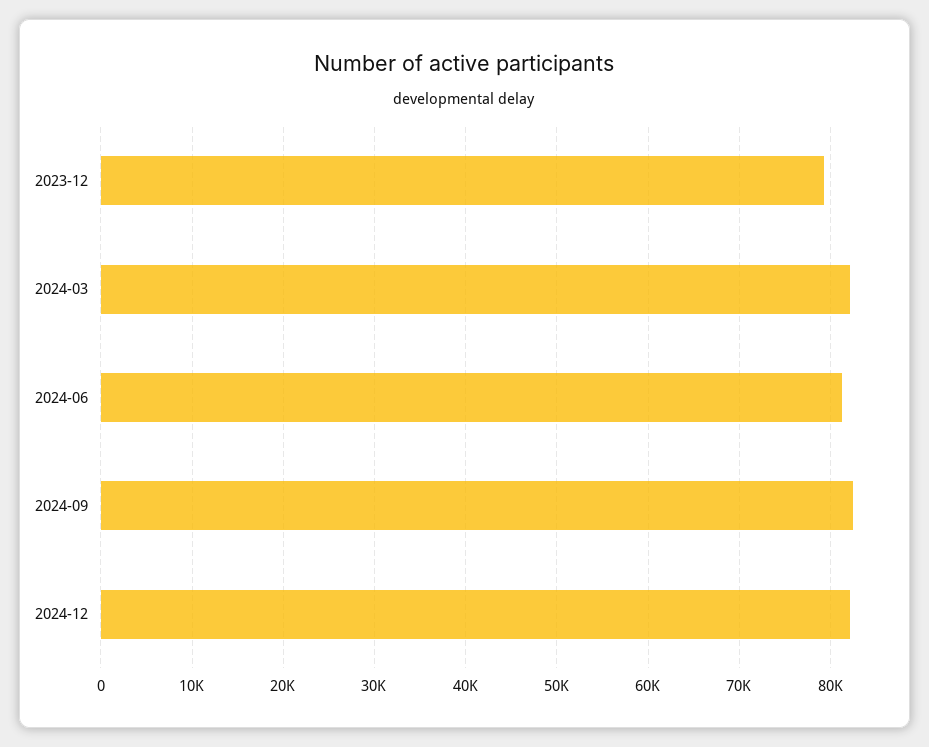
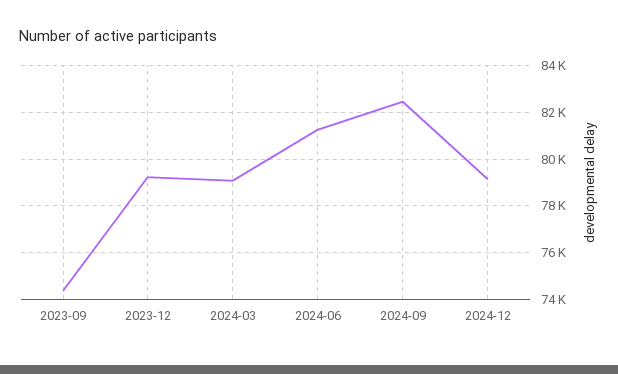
  {
    "2023-12": 79000,
-   "2024-03": 82000,
+   "2024-03": 79000,
    "2024-06": 81500,
    "2024-09": 82500,
-   "2024-12": 82000
+   "2024-12": 79000,
+   "2023-09": 74500
  }

